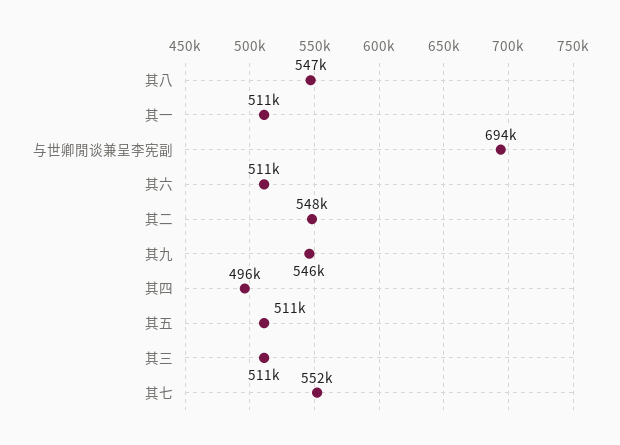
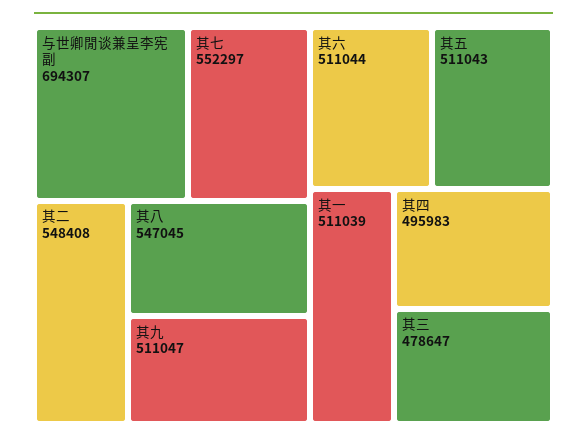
  {
    "其八": 547045,
    "其一": 511039,
    "与世卿閒谈兼呈李宪副": 694307,
    "其六": 511044,
    "其二": 548408,
-   "其九": 546000,
+   "其九": 511047,
    "其四": 495983,
    "其五": 511043,
-   "其三": 511000,
+   "其三": 478647,
    "其七": 552297
  }

